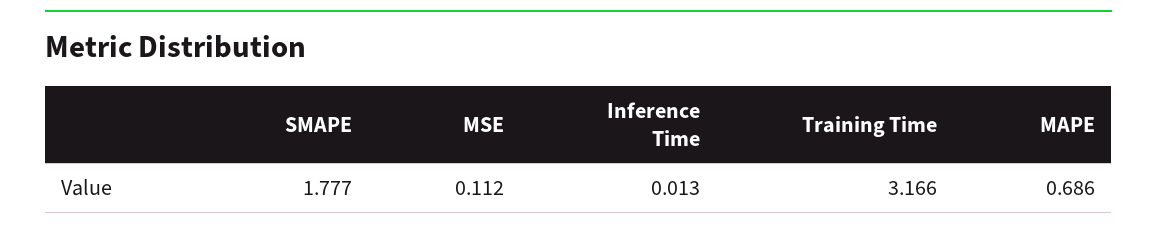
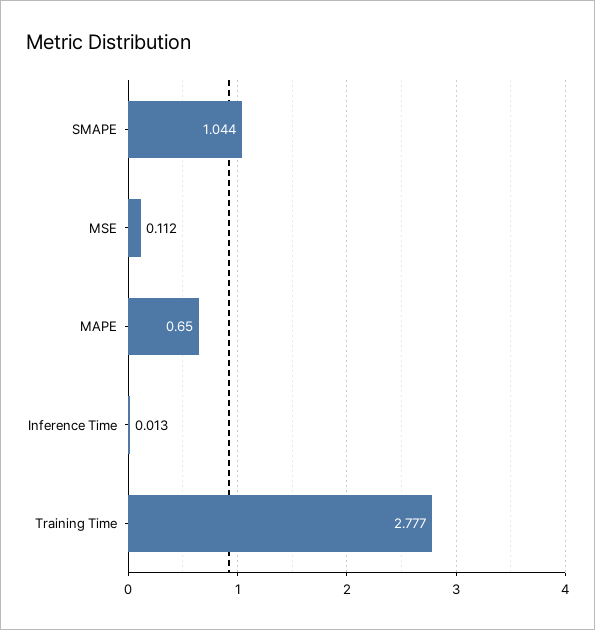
  {
-   "SMAPE": 1.777,
+   "SMAPE": 1.044,
    "MSE": 0.112,
    "Inference Time": 0.013,
-   "Training Time": 3.166,
+   "Training Time": 2.777,
-   "MAPE": 0.686
+   "MAPE": 0.65
  }

